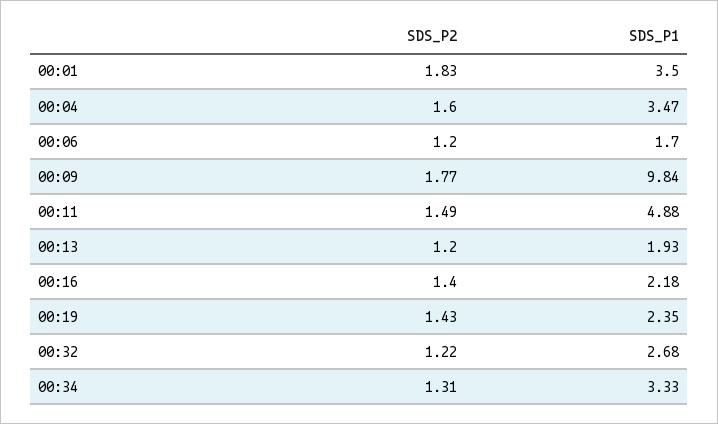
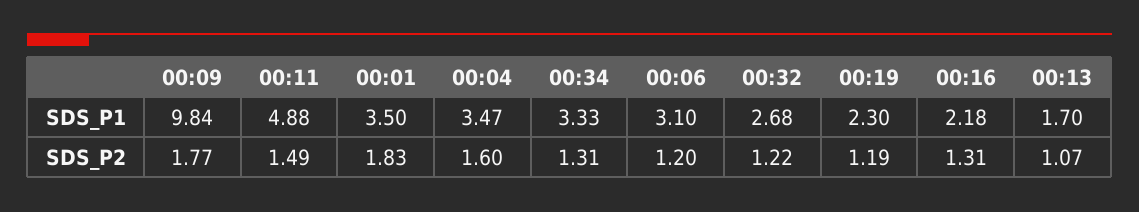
  {
    "SDS_P2": {
      "00:01": 1.83,
      "00:04": 1.6,
      "00:06": 1.2,
      "00:09": 1.77,
      "00:11": 1.49,
-     "00:13": 1.2,
+     "00:13": 1.07,
-     "00:16": 1.4,
+     "00:16": 1.31,
-     "00:19": 1.43,
+     "00:19": 1.19,
      "00:32": 1.22,
      "00:34": 1.31
    },
    "SDS_P1": {
      "00:01": 3.5,
      "00:04": 3.47,
-     "00:06": 1.7,
+     "00:06": 3.1,
      "00:09": 9.84,
      "00:11": 4.88,
-     "00:13": 1.93,
+     "00:13": 1.7,
      "00:16": 2.18,
-     "00:19": 2.35,
+     "00:19": 2.3,
      "00:32": 2.68,
      "00:34": 3.33
    }
  }

